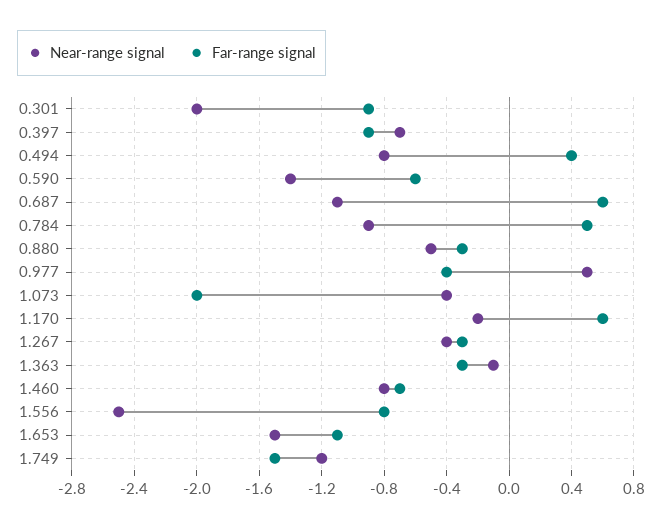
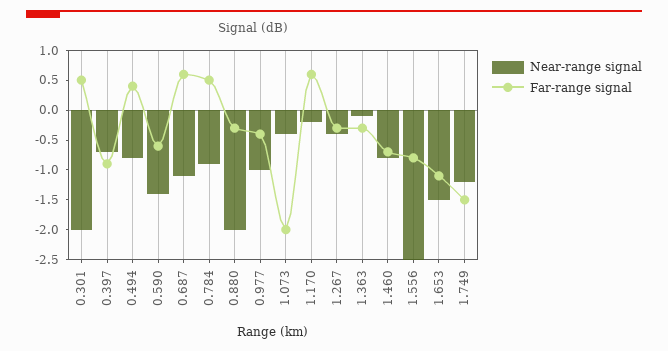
  {
    "Near-range signal": {
      "0.301": -2,
      "0.397": -0.7,
      "0.494": -0.8,
      "0.590": -1.4,
      "0.687": -1.1,
      "0.784": -0.9,
-     "0.880": -0.5,
+     "0.880": -2,
-     "0.977": 0.5,
+     "0.977": -1,
      "1.073": -0.4,
      "1.170": -0.2,
      "1.267": -0.4,
      "1.363": -0.1,
      "1.460": -0.8,
      "1.556": -2.5,
      "1.653": -1.5,
      "1.749": -1.2
    },
    "Far-range signal": {
-     "0.301": -0.9,
+     "0.301": 0.5,
      "0.397": -0.9,
      "0.494": 0.4,
      "0.590": -0.6,
      "0.687": 0.6,
      "0.784": 0.5,
      "0.880": -0.3,
      "0.977": -0.4,
      "1.073": -2,
      "1.170": 0.6,
      "1.267": -0.3,
      "1.363": -0.3,
      "1.460": -0.7,
      "1.556": -0.8,
      "1.653": -1.1,
      "1.749": -1.5
    }
  }

